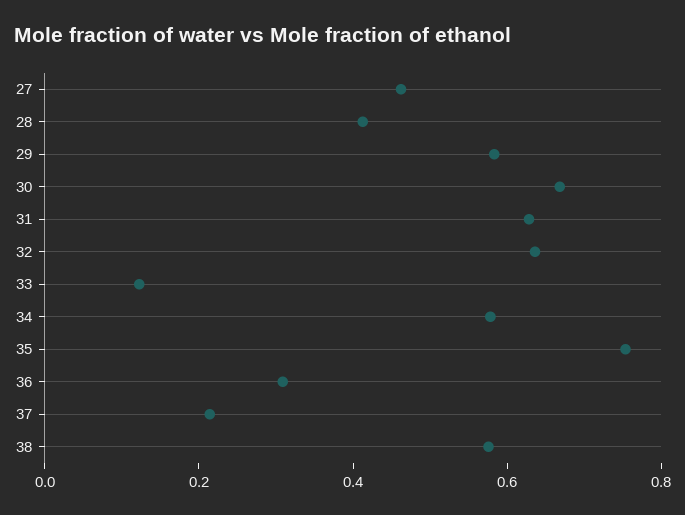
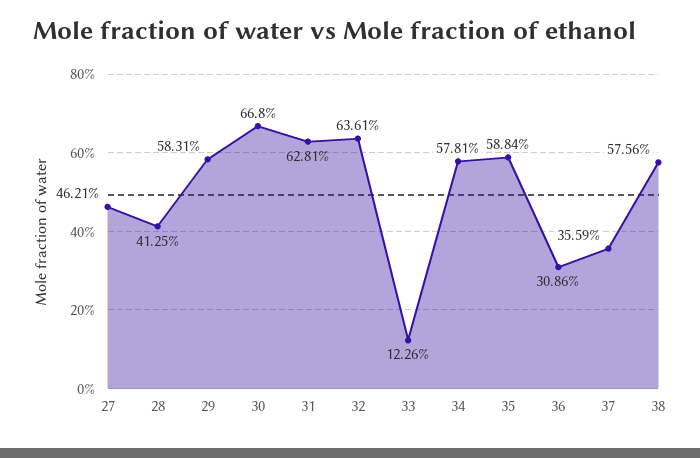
  {
    "27": 0.4621,
    "28": 0.4125,
    "29": 0.5831,
    "30": 0.668,
    "31": 0.6281,
    "32": 0.6361,
    "33": 0.1226,
    "34": 0.5781,
-   "35": 0.75,
+   "35": 0.5884,
    "36": 0.3086,
-   "37": 0.2,
+   "37": 0.3559,
    "38": 0.5756
  }

